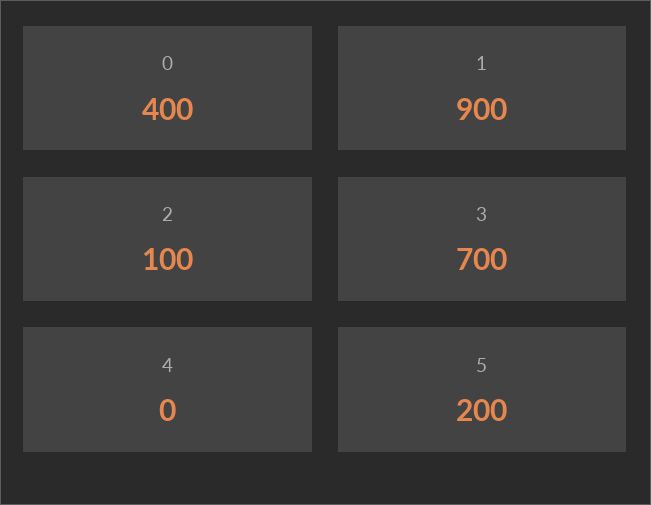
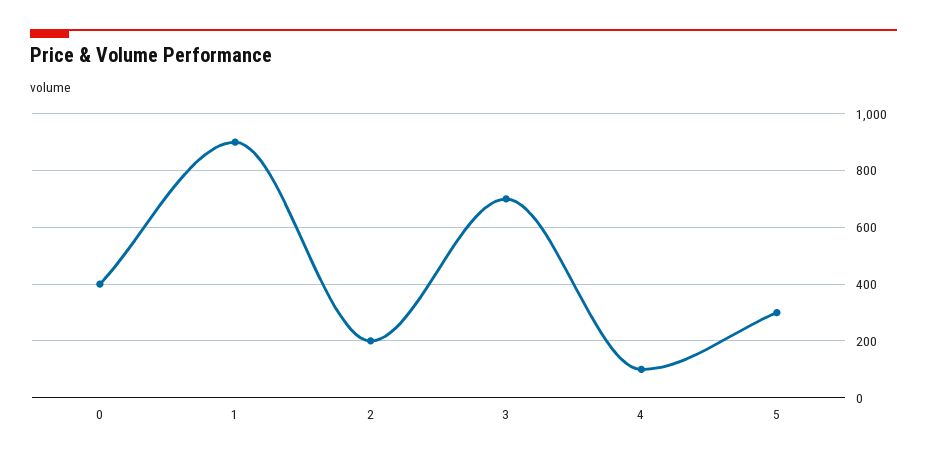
  {
    "0": 400,
    "1": 900,
-   "2": 100,
+   "2": 200,
    "3": 700,
-   "4": 0,
+   "4": 100,
-   "5": 200
+   "5": 300
  }

